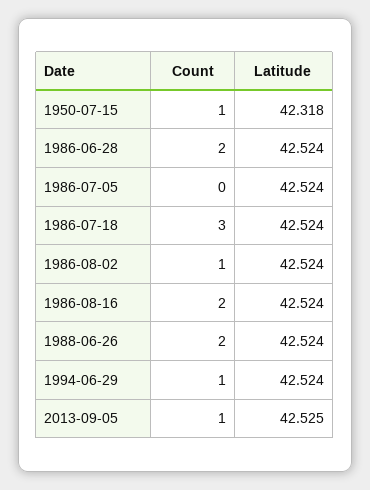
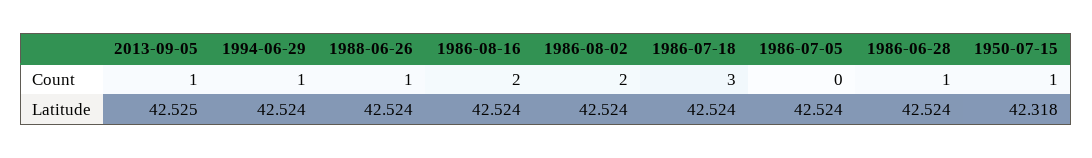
  {
    "Count": {
      "1950-07-15": 1,
-     "1986-06-28": 2,
+     "1986-06-28": 1,
      "1986-07-05": 0,
      "1986-07-18": 3,
-     "1986-08-02": 1,
+     "1986-08-02": 2,
      "1986-08-16": 2,
-     "1988-06-26": 2,
+     "1988-06-26": 1,
      "1994-06-29": 1,
      "2013-09-05": 1
    },
    "Latitude": {
      "1950-07-15": 42.318,
      "1986-06-28": 42.524,
      "1986-07-05": 42.524,
      "1986-07-18": 42.524,
      "1986-08-02": 42.524,
      "1986-08-16": 42.524,
      "1988-06-26": 42.524,
      "1994-06-29": 42.524,
      "2013-09-05": 42.525
    }
  }

